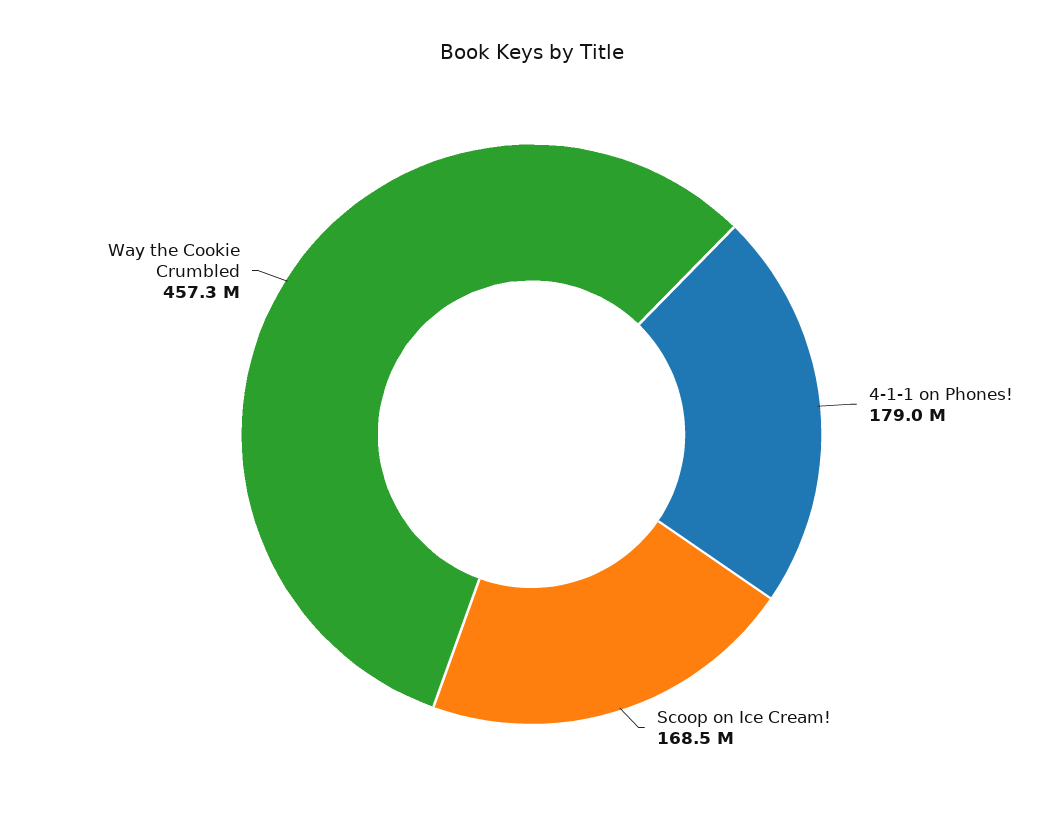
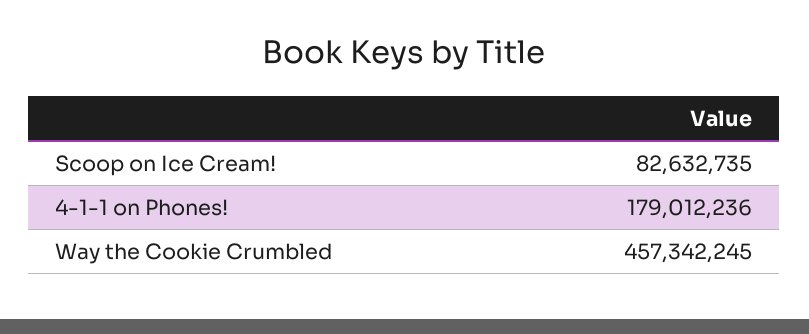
  {
    "4-1-1 on Phones!": 179012236,
-   "Scoop on Ice Cream!": 168500000,
+   "Scoop on Ice Cream!": 82632735,
    "Way the Cookie Crumbled": 457342245
  }

